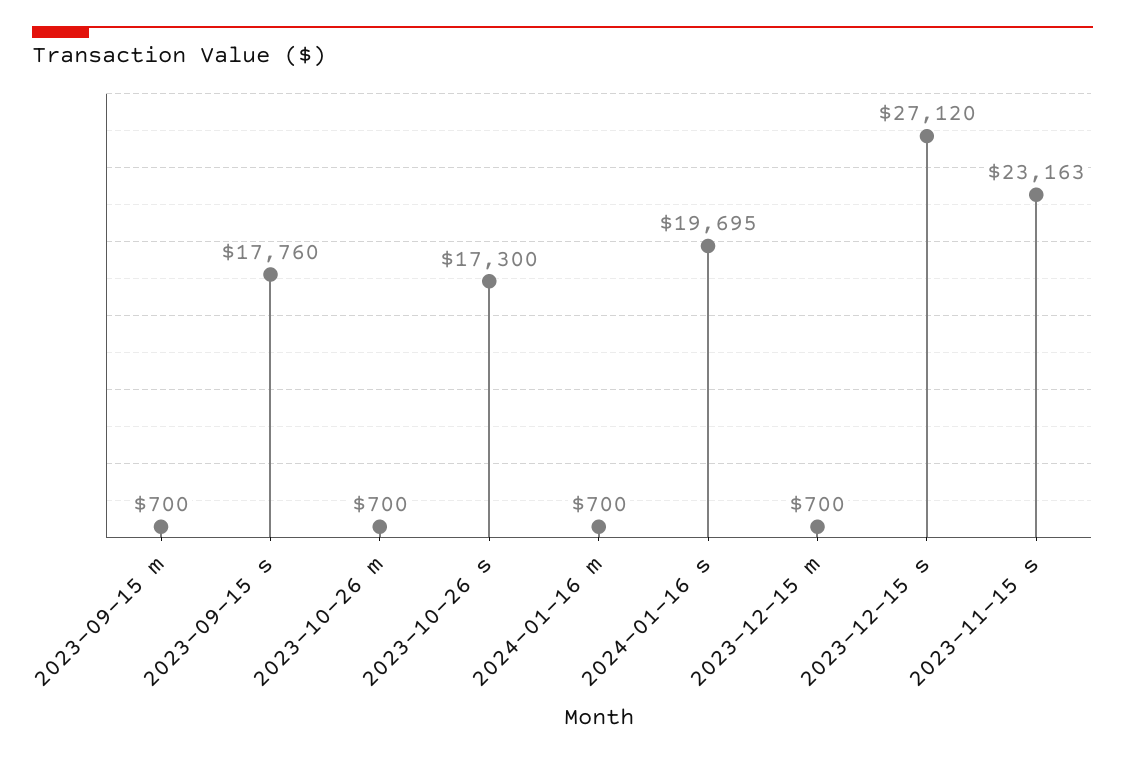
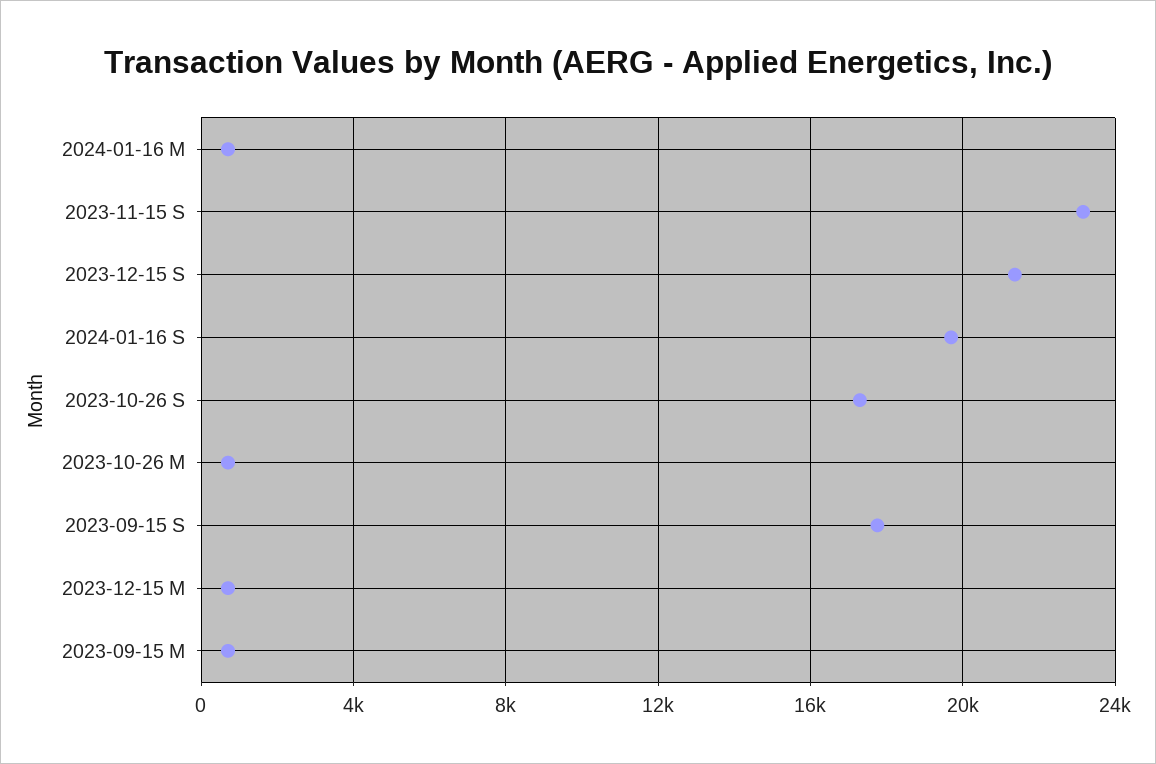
  {
    "2023-09-15 m": 700,
    "2023-09-15 s": 17760,
    "2023-10-26 m": 700,
    "2023-10-26 s": 17300,
    "2024-01-16 m": 700,
    "2024-01-16 s": 19695,
    "2023-12-15 m": 700,
-   "2023-12-15 s": 27120,
+   "2023-12-15 s": 21500,
    "2023-11-15 s": 23163
  }

